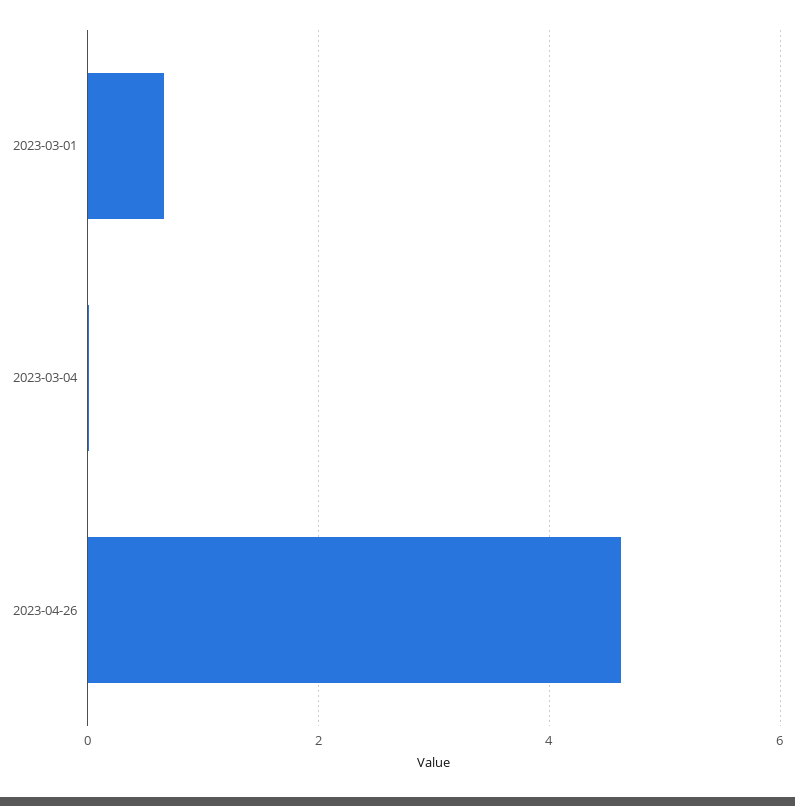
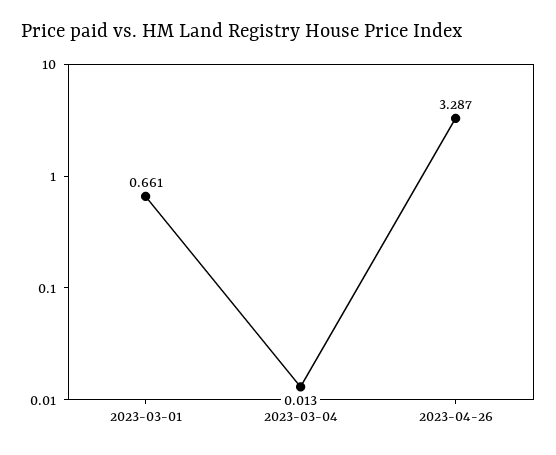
  {
    "2023-03-01": 0.661,
    "2023-03-04": 0.013,
-   "2023-04-26": 4.6
+   "2023-04-26": 3.287
  }

